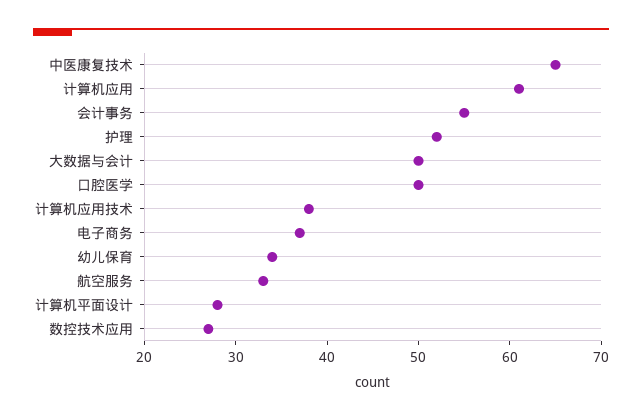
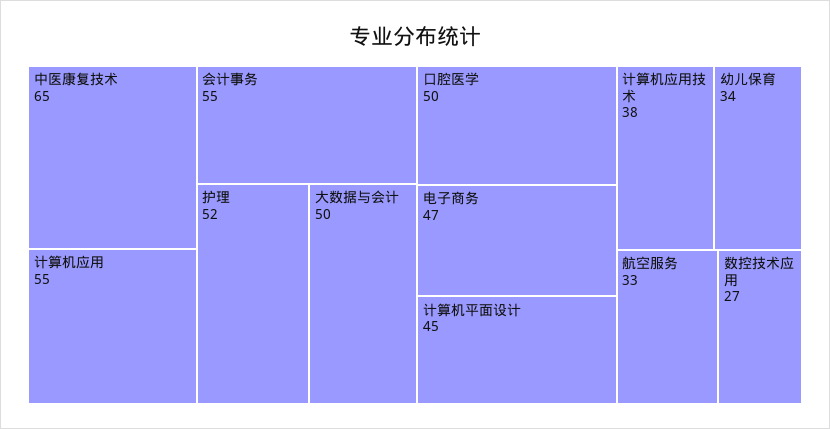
  {
    "中医康复技术": 65,
-   "计算机应用": 61,
+   "计算机应用": 55,
    "会计事务": 55,
    "护理": 52,
    "大数据与会计": 50,
    "口腔医学": 50,
    "计算机应用技术": 38,
-   "电子商务": 37,
+   "电子商务": 47,
    "幼儿保育": 34,
    "航空服务": 33,
-   "计算机平面设计": 28,
+   "计算机平面设计": 45,
    "数控技术应用": 27
  }

